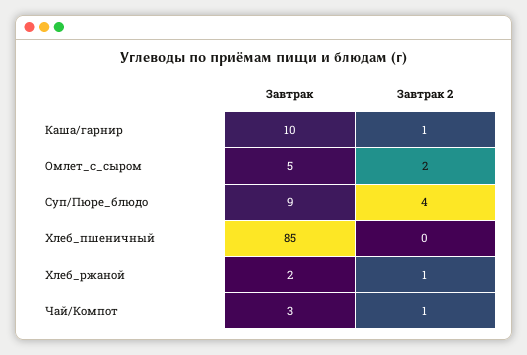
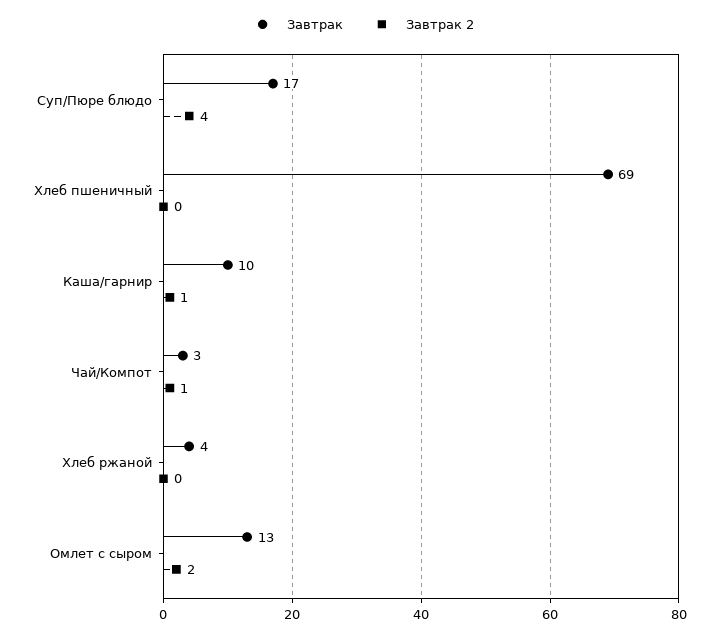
  {
    "Завтрак": {
      "Каша/гарнир": 10,
-     "Омлет_с_сыром": 5,
+     "Омлет_с_сыром": 13,
-     "Суп/Пюре_блюдо": 9,
+     "Суп/Пюре_блюдо": 17,
-     "Хлеб_пшеничный": 85,
+     "Хлеб_пшеничный": 69,
-     "Хлеб_ржаной": 2,
+     "Хлеб_ржаной": 4,
      "Чай/Компот": 3
    },
    "Завтрак 2": {
      "Каша/гарнир": 1,
      "Омлет_с_сыром": 2,
      "Суп/Пюре_блюдо": 4,
      "Хлеб_пшеничный": 0,
-     "Хлеб_ржаной": 1,
+     "Хлеб_ржаной": 0,
      "Чай/Компот": 1
    }
  }

